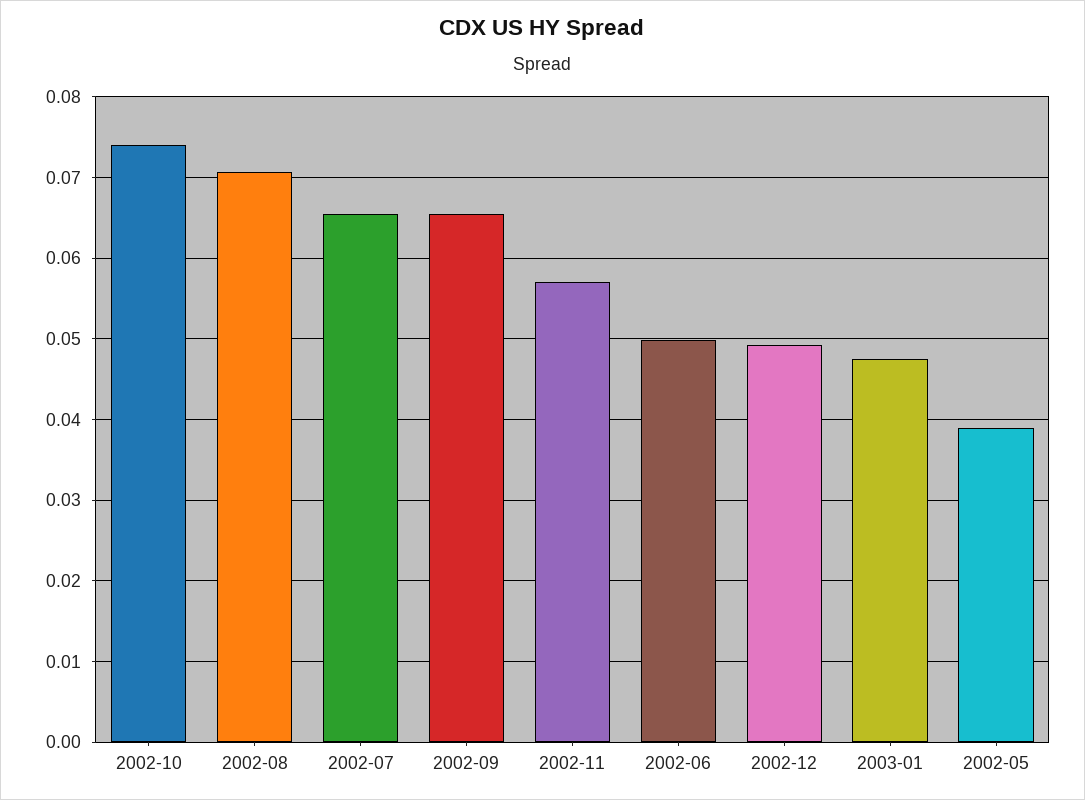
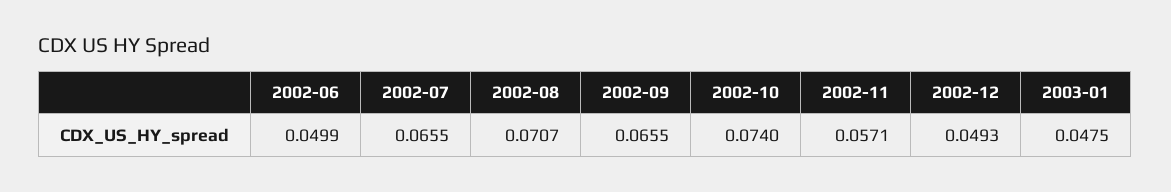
  {
    "2002-10": 0.074,
    "2002-08": 0.0707,
    "2002-07": 0.0655,
    "2002-09": 0.0655,
    "2002-11": 0.0571,
    "2002-06": 0.0499,
    "2002-12": 0.0493,
-   "2003-01": 0.0475,
+   "2003-01": 0.0475
-   "2002-05": 0.039
  }

